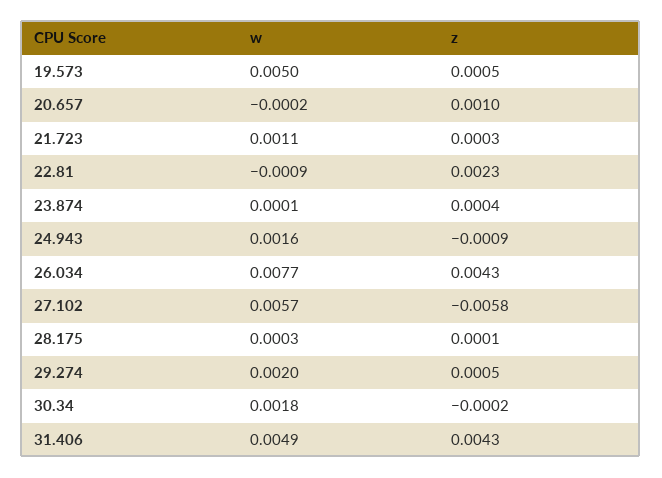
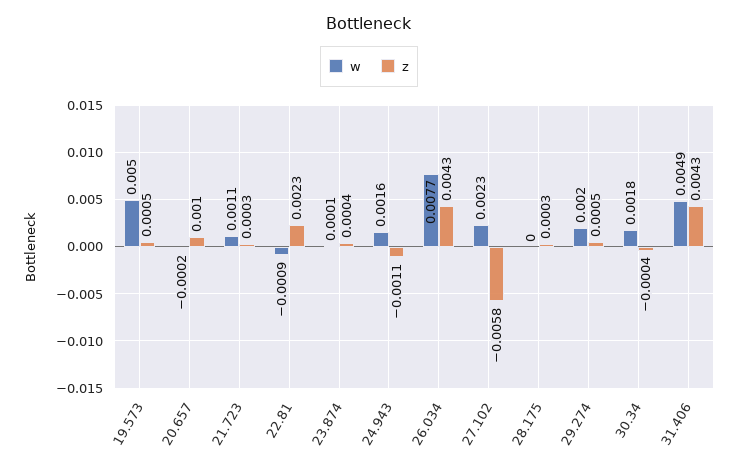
  {
    "w": {
      "19.573": 0.005,
      "20.657": -0.0002,
      "21.723": 0.0011,
      "22.81": -0.0009,
      "23.874": 0.0001,
      "24.943": 0.0016,
      "26.034": 0.0077,
-     "27.102": 0.0057,
+     "27.102": 0.0023,
-     "28.175": 0.0003,
+     "28.175": 0,
      "29.274": 0.002,
      "30.34": 0.0018,
      "31.406": 0.0049
    },
    "z": {
      "19.573": 0.0005,
      "20.657": 0.001,
      "21.723": 0.0003,
      "22.81": 0.0023,
      "23.874": 0.0004,
-     "24.943": -0.0009,
+     "24.943": -0.0011,
      "26.034": 0.0043,
      "27.102": -0.0058,
-     "28.175": 0.0001,
+     "28.175": 0.0003,
      "29.274": 0.0005,
-     "30.34": -0.0002,
+     "30.34": -0.0004,
      "31.406": 0.0043
    }
  }

